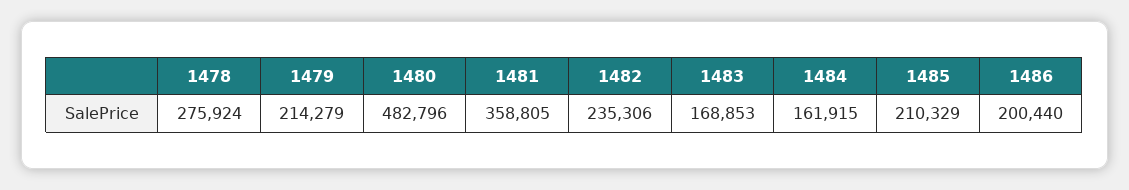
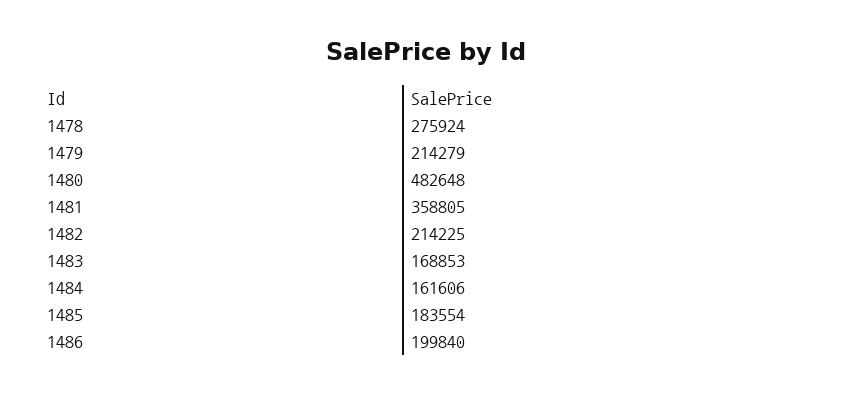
  {
    "1478": 275924,
    "1479": 214279,
-   "1480": 482796,
+   "1480": 482648,
    "1481": 358805,
-   "1482": 235306,
+   "1482": 214225,
    "1483": 168853,
-   "1484": 161915,
+   "1484": 161606,
-   "1485": 210329,
+   "1485": 183554,
-   "1486": 200440
+   "1486": 199840
  }

